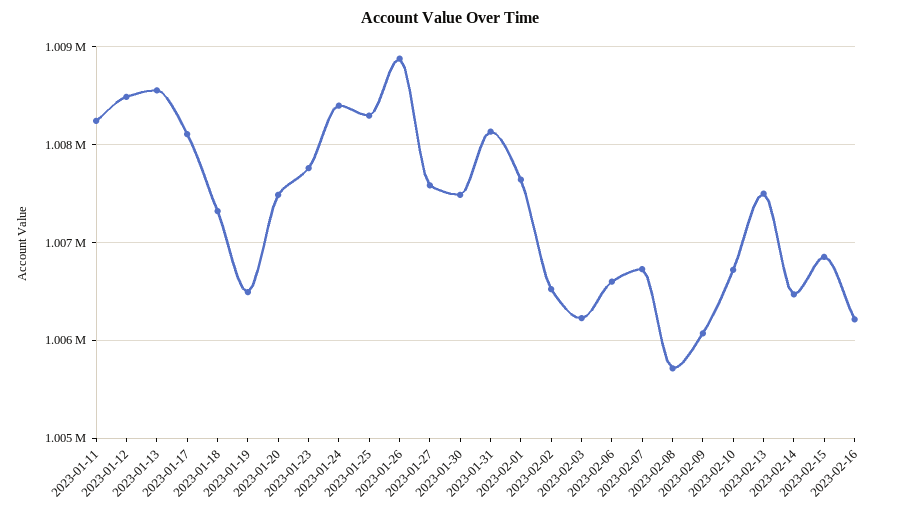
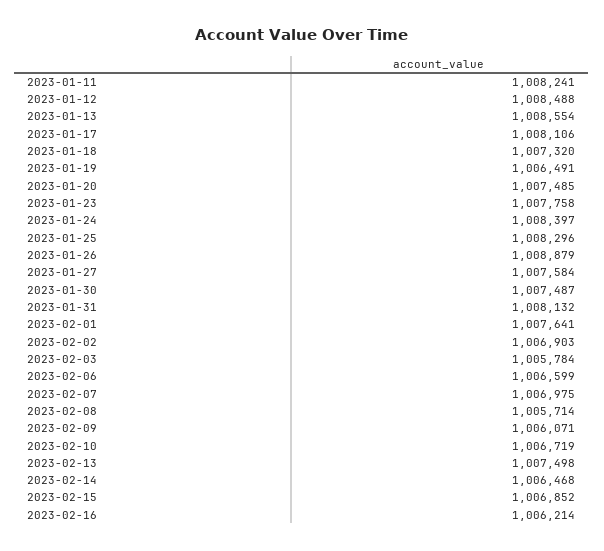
  {
    "2023-01-11": 1008241,
    "2023-01-12": 1008488,
    "2023-01-13": 1008554,
    "2023-01-17": 1008106,
    "2023-01-18": 1007320,
    "2023-01-19": 1006491,
    "2023-01-20": 1007485,
    "2023-01-23": 1007758,
    "2023-01-24": 1008397,
    "2023-01-25": 1008296,
    "2023-01-26": 1008879,
    "2023-01-27": 1007584,
    "2023-01-30": 1007487,
    "2023-01-31": 1008132,
    "2023-02-01": 1007641,
-   "2023-02-02": 1006500,
+   "2023-02-02": 1006903,
-   "2023-02-03": 1006200,
+   "2023-02-03": 1005784,
    "2023-02-06": 1006599,
-   "2023-02-07": 1006700,
+   "2023-02-07": 1006975,
    "2023-02-08": 1005714,
    "2023-02-09": 1006071,
    "2023-02-10": 1006719,
    "2023-02-13": 1007498,
    "2023-02-14": 1006468,
    "2023-02-15": 1006852,
    "2023-02-16": 1006214
  }

